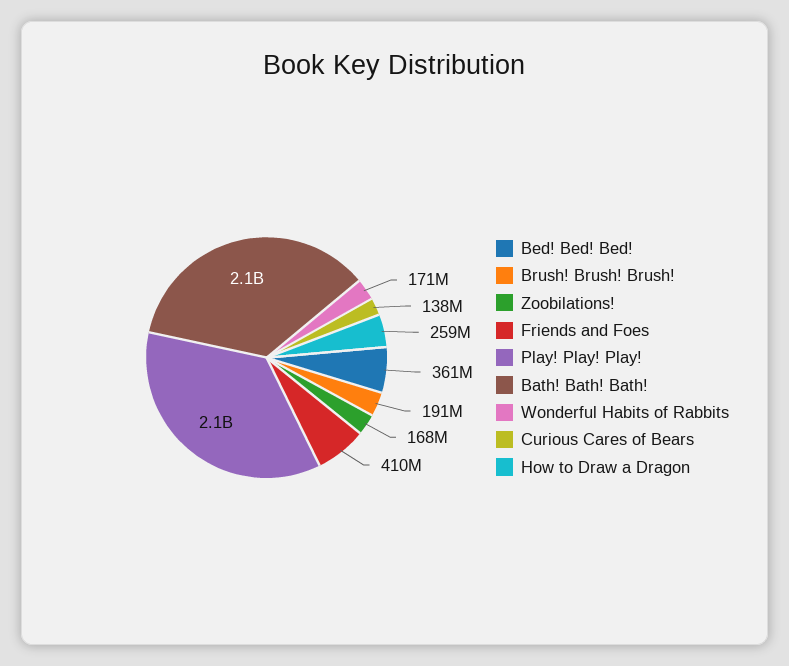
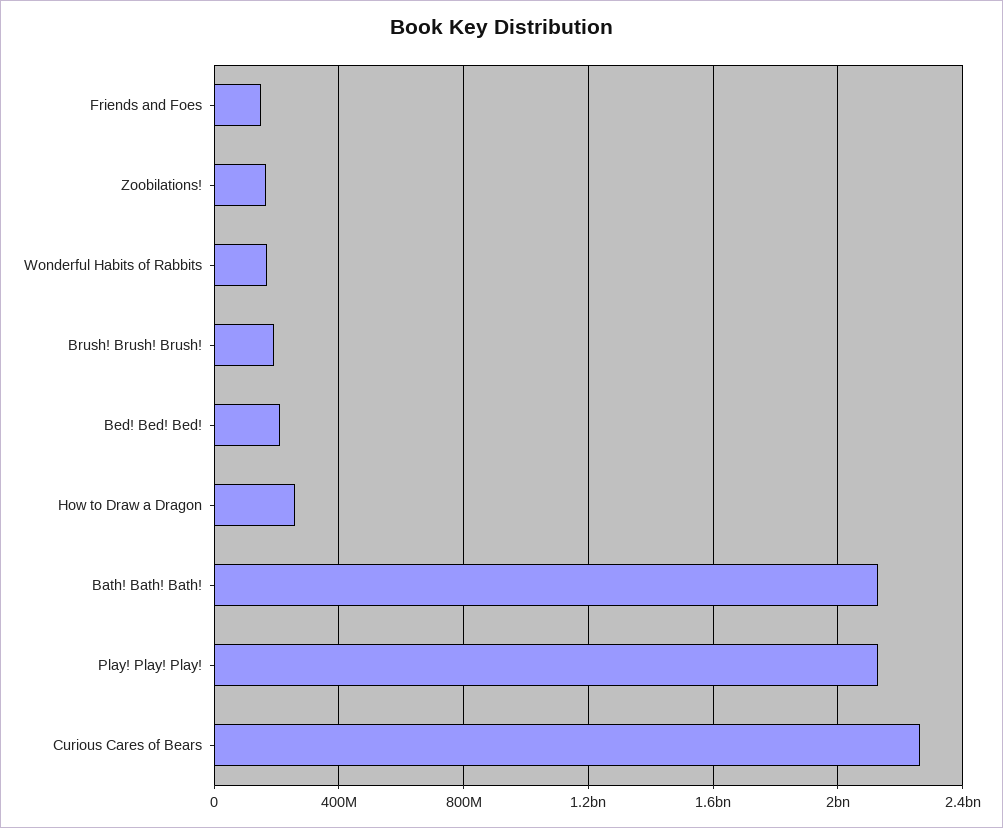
  {
-   "Bed! Bed! Bed!": 361000000,
+   "Bed! Bed! Bed!": 200000000,
    "Brush! Brush! Brush!": 191000000,
    "Zoobilations!": 168000000,
-   "Friends and Foes": 410000000,
+   "Friends and Foes": 150000000,
    "Play! Play! Play!": 2100000000,
    "Bath! Bath! Bath!": 2100000000,
    "Wonderful Habits of Rabbits": 171000000,
-   "Curious Cares of Bears": 138000000,
+   "Curious Cares of Bears": 2250000000,
    "How to Draw a Dragon": 259000000
  }

